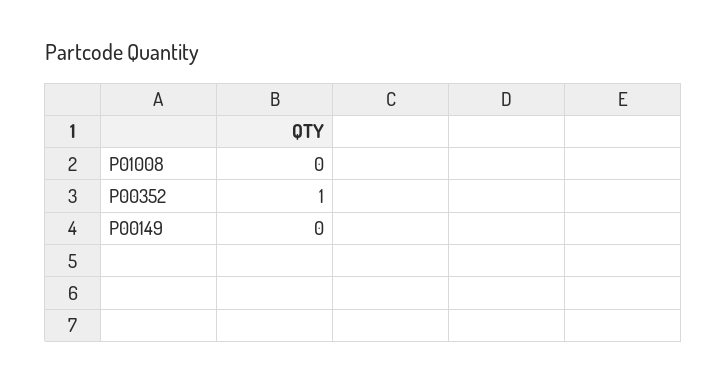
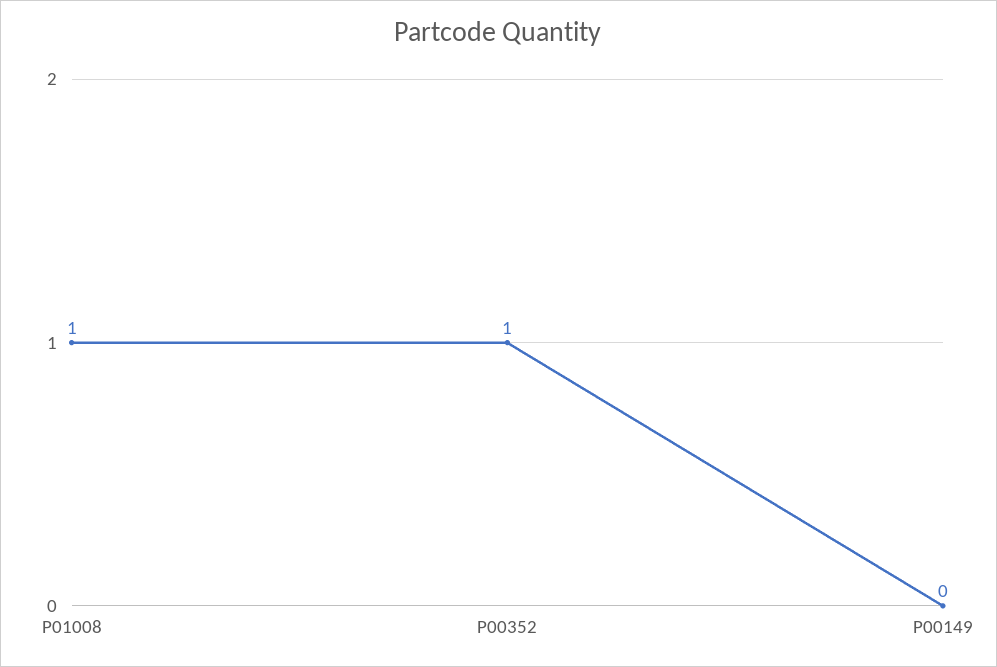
  {
-   "P01008": 0,
+   "P01008": 1,
    "P00352": 1,
    "P00149": 0
  }

